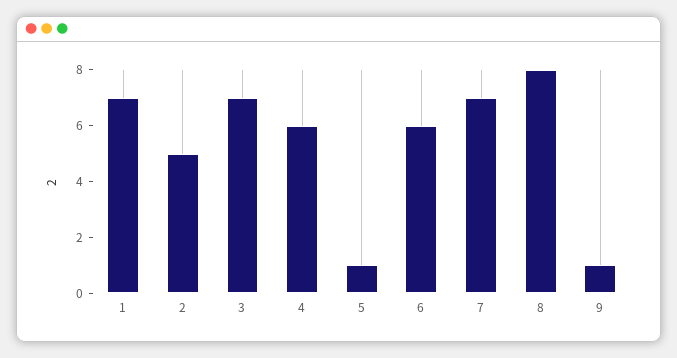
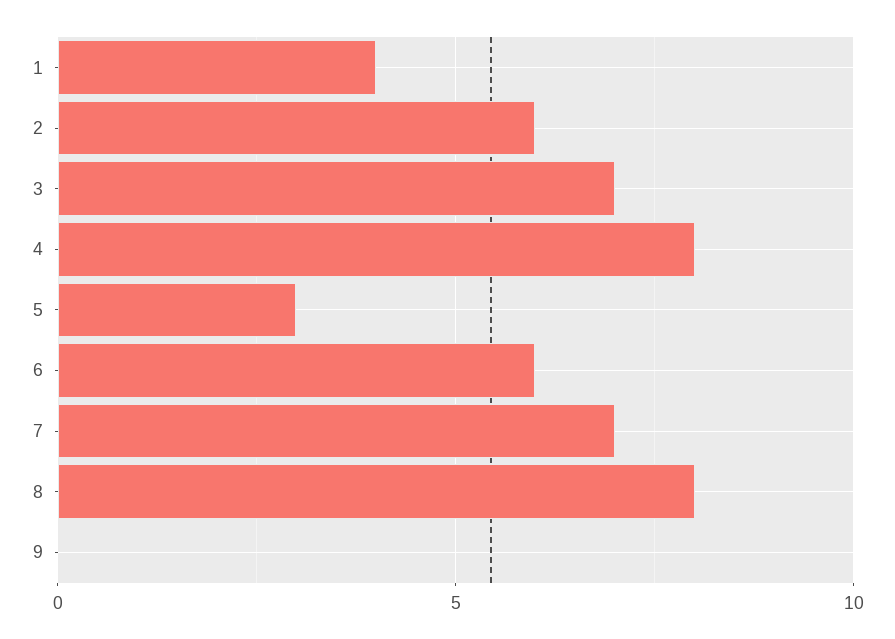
  {
-   "1": 7,
+   "1": 4,
-   "2": 5,
+   "2": 6,
    "3": 7,
-   "4": 6,
+   "4": 8,
-   "5": 1,
+   "5": 3,
    "6": 6,
    "7": 7,
    "8": 8,
-   "9": 1
+   "9": 0
  }

